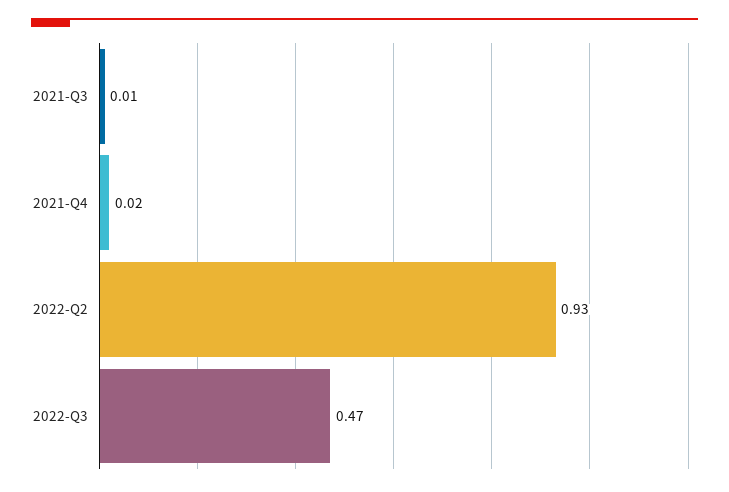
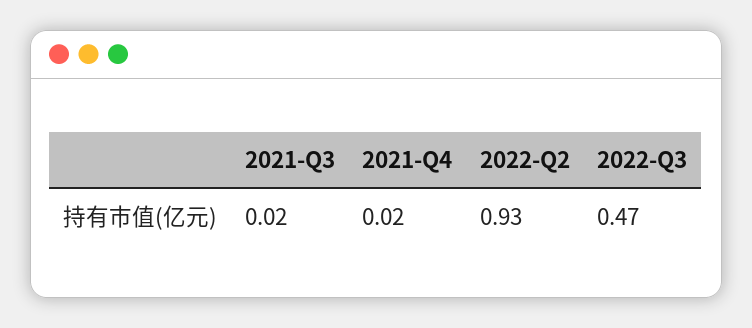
  {
-   "2021-Q3": 0.01,
+   "2021-Q3": 0.02,
    "2021-Q4": 0.02,
    "2022-Q2": 0.93,
    "2022-Q3": 0.47
  }

